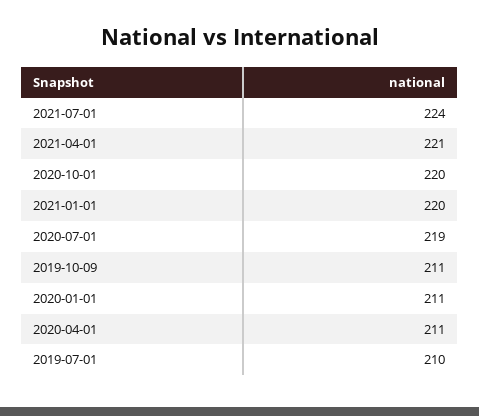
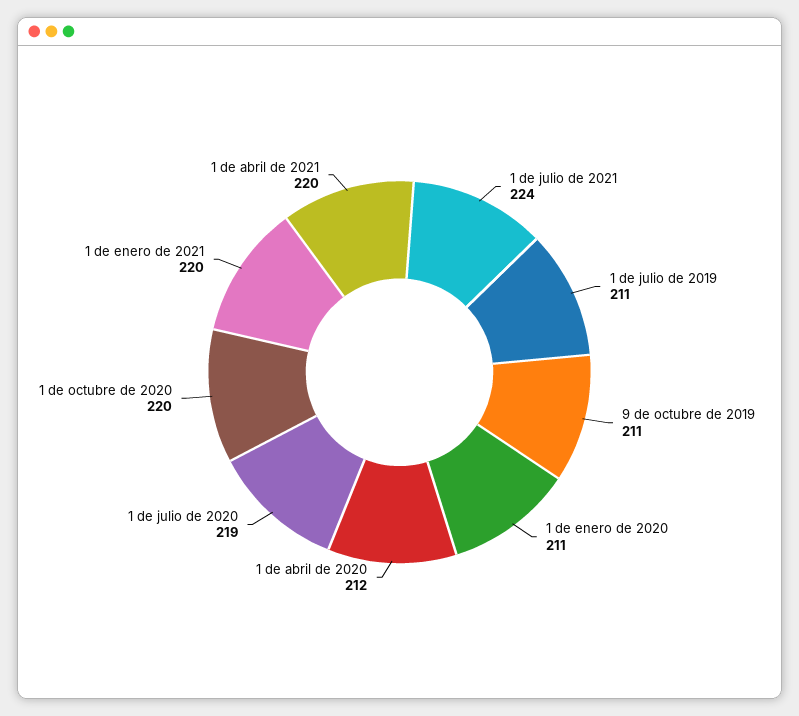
  {
    "2021-07-01": 224,
-   "2021-04-01": 221,
+   "2021-04-01": 220,
    "2020-10-01": 220,
    "2021-01-01": 220,
    "2020-07-01": 219,
    "2019-10-09": 211,
    "2020-01-01": 211,
-   "2020-04-01": 211,
+   "2020-04-01": 212,
-   "2019-07-01": 210
+   "2019-07-01": 211
  }

